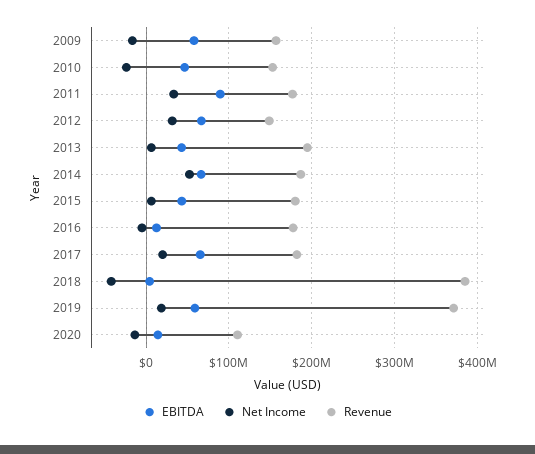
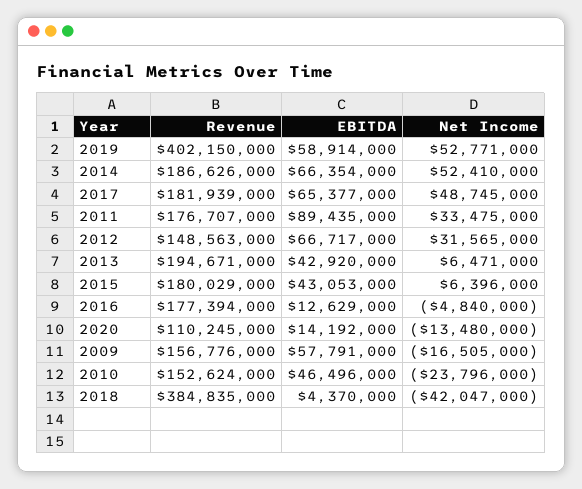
  {
    "EBITDA": {
      "2009": 57791000,
      "2010": 46496000,
      "2011": 89435000,
      "2012": 66717000,
      "2013": 42920000,
      "2014": 66354000,
      "2015": 43053000,
      "2016": 12629000,
      "2017": 65377000,
      "2018": 4370000,
      "2019": 58914000,
      "2020": 14192000
    },
    "Net Income": {
      "2009": -16505000,
      "2010": -23796000,
      "2011": 33475000,
      "2012": 31565000,
      "2013": 6471000,
      "2014": 52410000,
      "2015": 6396000,
      "2016": -4840000,
-     "2017": 20000000,
+     "2017": 48745000,
      "2018": -42047000,
-     "2019": 20000000,
+     "2019": 52771000,
      "2020": -13480000
    },
    "Revenue": {
      "2009": 156776000,
      "2010": 152624000,
      "2011": 176707000,
      "2012": 148563000,
      "2013": 194671000,
      "2014": 186626000,
      "2015": 180029000,
      "2016": 177394000,
      "2017": 181939000,
      "2018": 384835000,
-     "2019": 370000000,
+     "2019": 402150000,
      "2020": 110245000
    }
  }

